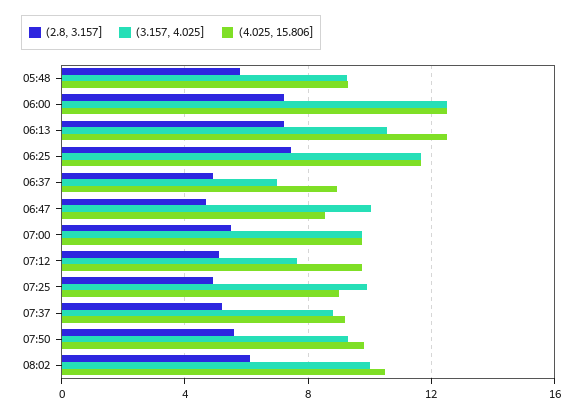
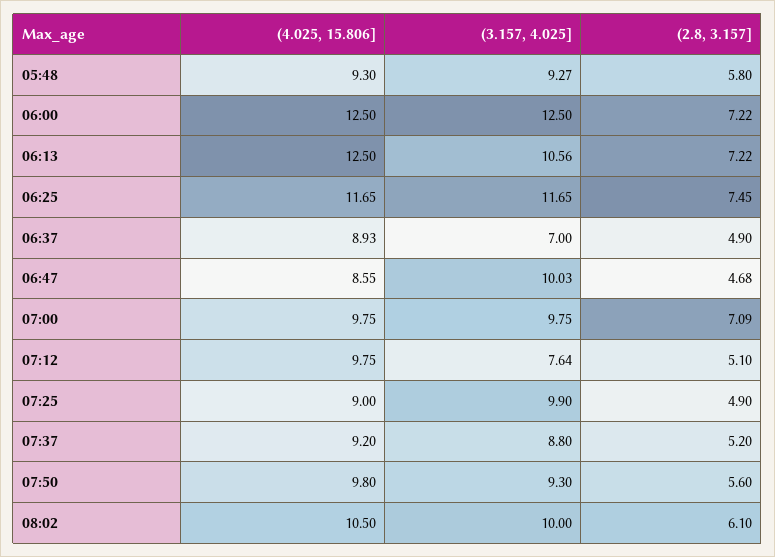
  {
    "(2.8, 3.157]": {
      "05:48": 5.8,
      "06:00": 7.22,
      "06:13": 7.22,
      "06:25": 7.45,
      "06:37": 4.9,
      "06:47": 4.68,
-     "07:00": 5.5,
+     "07:00": 7.09,
      "07:12": 5.1,
      "07:25": 4.9,
      "07:37": 5.2,
      "07:50": 5.6,
      "08:02": 6.1
    },
    "(3.157, 4.025]": {
      "05:48": 9.27,
      "06:00": 12.5,
      "06:13": 10.56,
      "06:25": 11.65,
      "06:37": 7,
      "06:47": 10.03,
      "07:00": 9.75,
      "07:12": 7.64,
      "07:25": 9.9,
      "07:37": 8.8,
      "07:50": 9.3,
      "08:02": 10
    },
    "(4.025, 15.806]": {
      "05:48": 9.3,
      "06:00": 12.5,
      "06:13": 12.5,
      "06:25": 11.65,
      "06:37": 8.93,
      "06:47": 8.55,
      "07:00": 9.75,
      "07:12": 9.75,
      "07:25": 9,
      "07:37": 9.2,
      "07:50": 9.8,
      "08:02": 10.5
    }
  }

